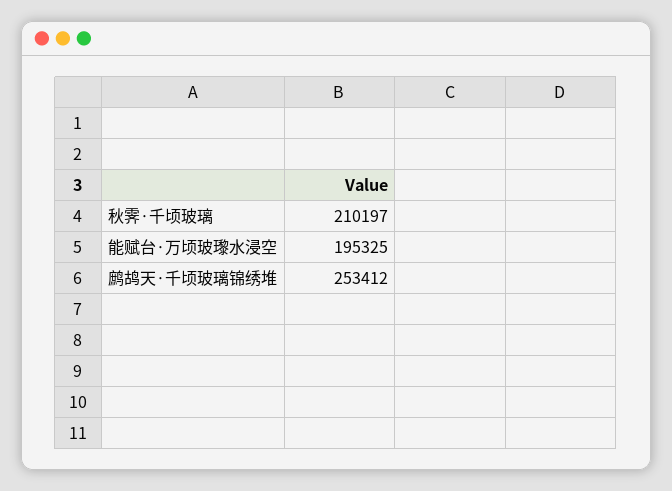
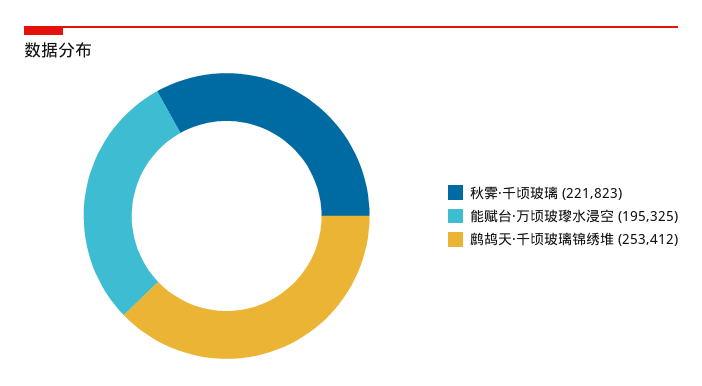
  {
-   "秋霁·千顷玻璃": 210197,
+   "秋霁·千顷玻璃": 221823,
    "能赋台·万顷玻瓈水浸空": 195325,
    "鹧鸪天·千顷玻璃锦绣堆": 253412
  }

